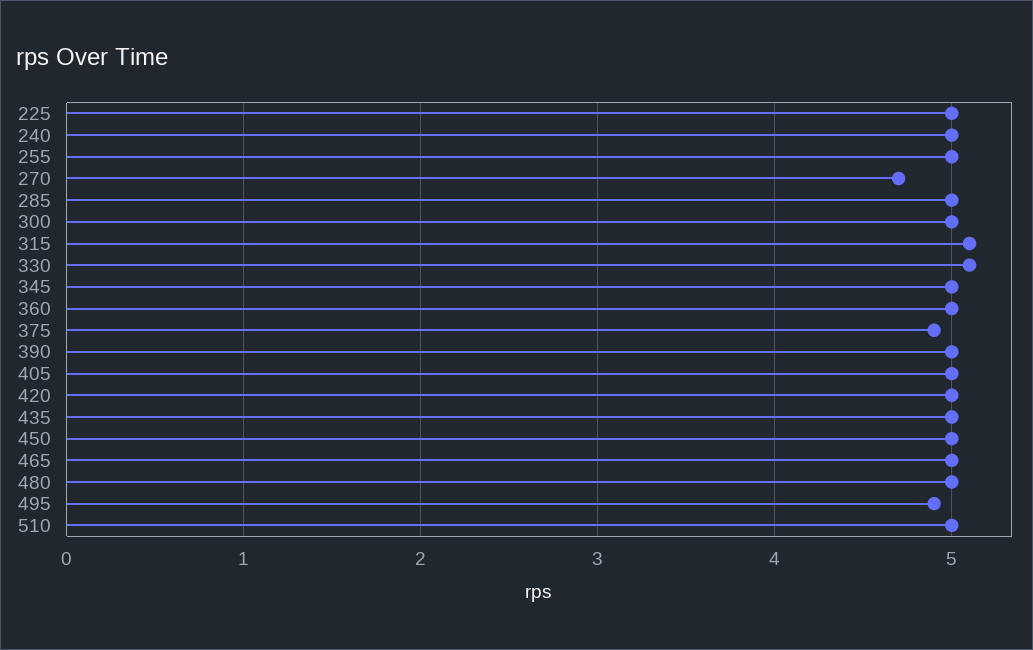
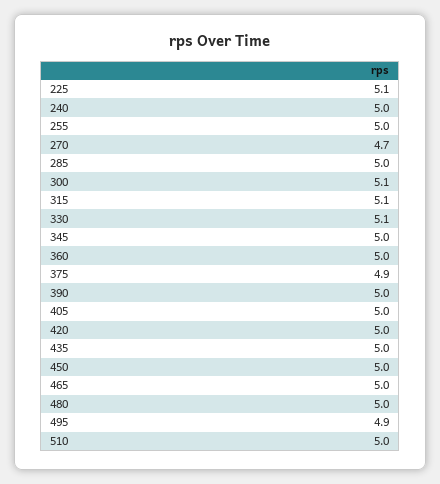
  {
-   "225": 5,
+   "225": 5.1,
    "240": 5,
    "255": 5,
    "270": 4.7,
    "285": 5,
-   "300": 5,
+   "300": 5.1,
    "315": 5.1,
    "330": 5.1,
    "345": 5,
    "360": 5,
    "375": 4.9,
    "390": 5,
    "405": 5,
    "420": 5,
    "435": 5,
    "450": 5,
    "465": 5,
    "480": 5,
    "495": 4.9,
    "510": 5
  }

